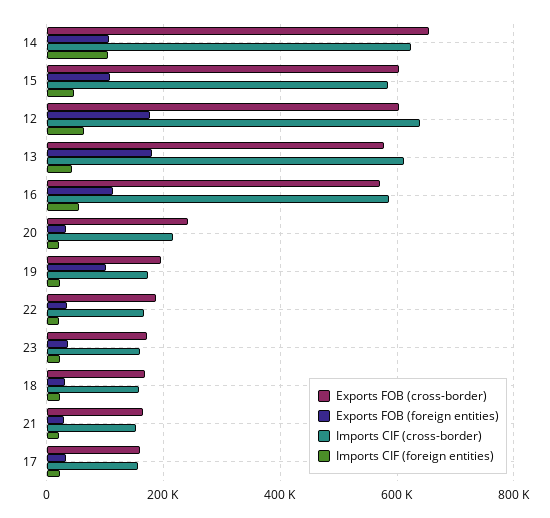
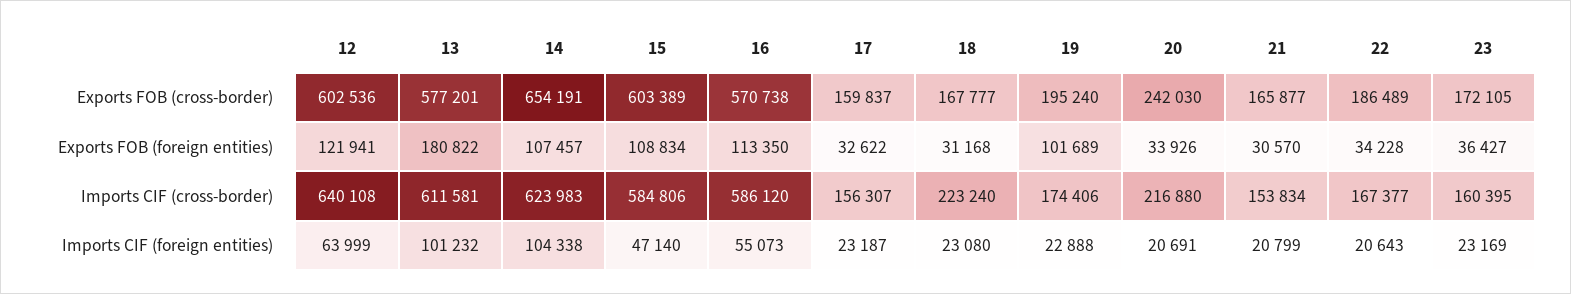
  {
    "Exports FOB (cross-border)": {
      "14": 654191,
      "15": 603389,
      "12": 602536,
      "13": 577201,
      "16": 570738,
      "20": 242030,
      "19": 195240,
      "22": 186489,
      "23": 172105,
      "18": 167777,
      "21": 165877,
      "17": 159837
    },
    "Exports FOB (foreign entities)": {
      "14": 107457,
      "15": 108834,
-     "12": 180000,
+     "12": 121941,
      "13": 180822,
      "16": 113350,
      "20": 33926,
      "19": 101689,
      "22": 34228,
      "23": 36427,
      "18": 31168,
      "21": 30570,
      "17": 32622
    },
    "Imports CIF (cross-border)": {
      "14": 623983,
      "15": 584806,
      "12": 640108,
      "13": 611581,
      "16": 586120,
      "20": 216880,
      "19": 174406,
      "22": 167377,
      "23": 160395,
-     "18": 160000,
+     "18": 223240,
      "21": 153834,
      "17": 156307
    },
    "Imports CIF (foreign entities)": {
      "14": 104338,
      "15": 47140,
      "12": 63999,
-     "13": 40000,
+     "13": 101232,
      "16": 55073,
      "20": 20691,
      "19": 22888,
      "22": 20643,
      "23": 23169,
      "18": 23080,
      "21": 20799,
      "17": 23187
    }
  }

